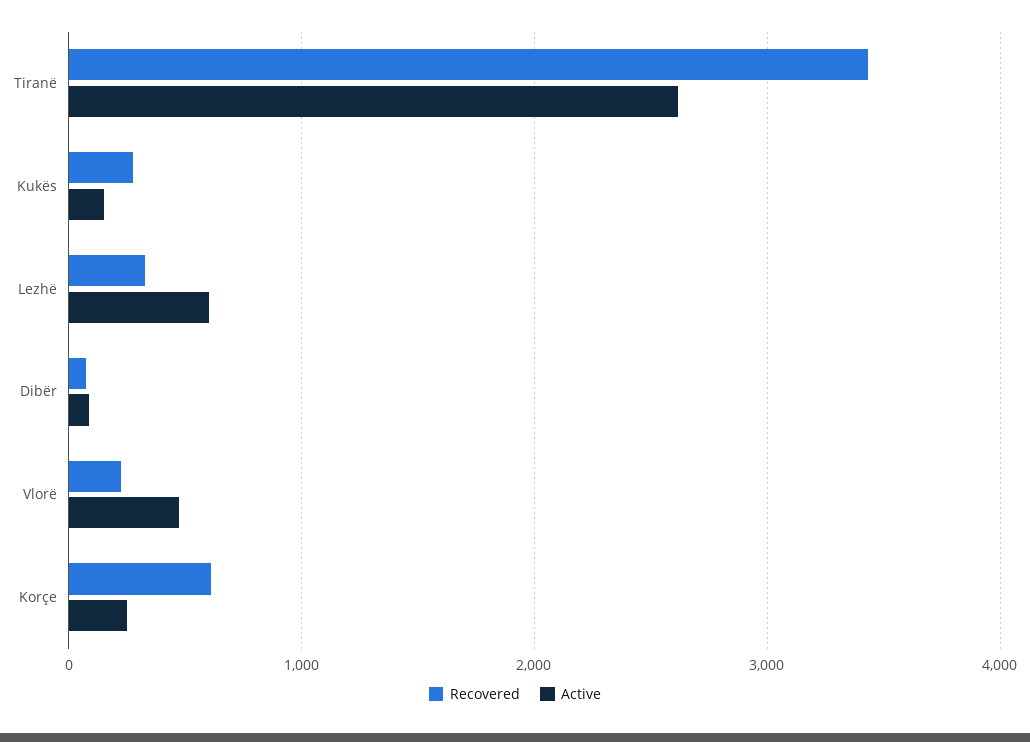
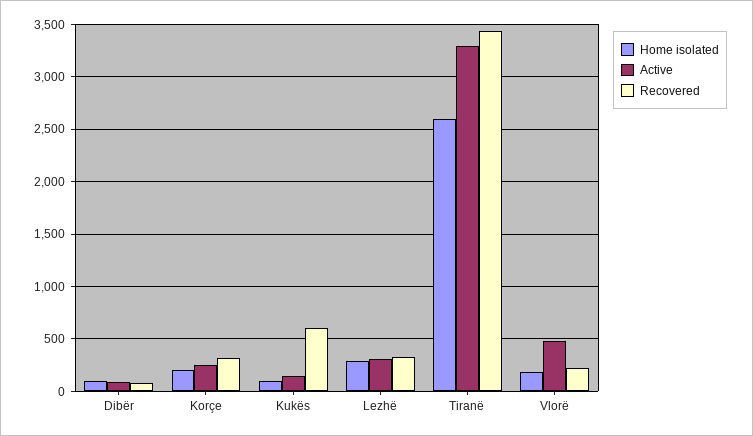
  {
    "Recovered": {
      "Tiranë": 3400,
-     "Kukës": 300,
+     "Kukës": 600,
      "Lezhë": 300,
      "Dibër": 100,
      "Vlorë": 200,
-     "Korçe": 600
+     "Korçe": 300
    },
    "Active": {
-     "Tiranë": 2600,
+     "Tiranë": 3300,
      "Kukës": 200,
-     "Lezhë": 600,
+     "Lezhë": 300,
      "Dibër": 100,
      "Vlorë": 500,
      "Korçe": 200
-   }
+   },
+   "Home isolated": {
+     "Dibër": 100,
+     "Korçe": 200,
+     "Kukës": 100,
+     "Lezhë": 300,
+     "Tiranë": 2600,
+     "Vlorë": 200
+   }
  }

